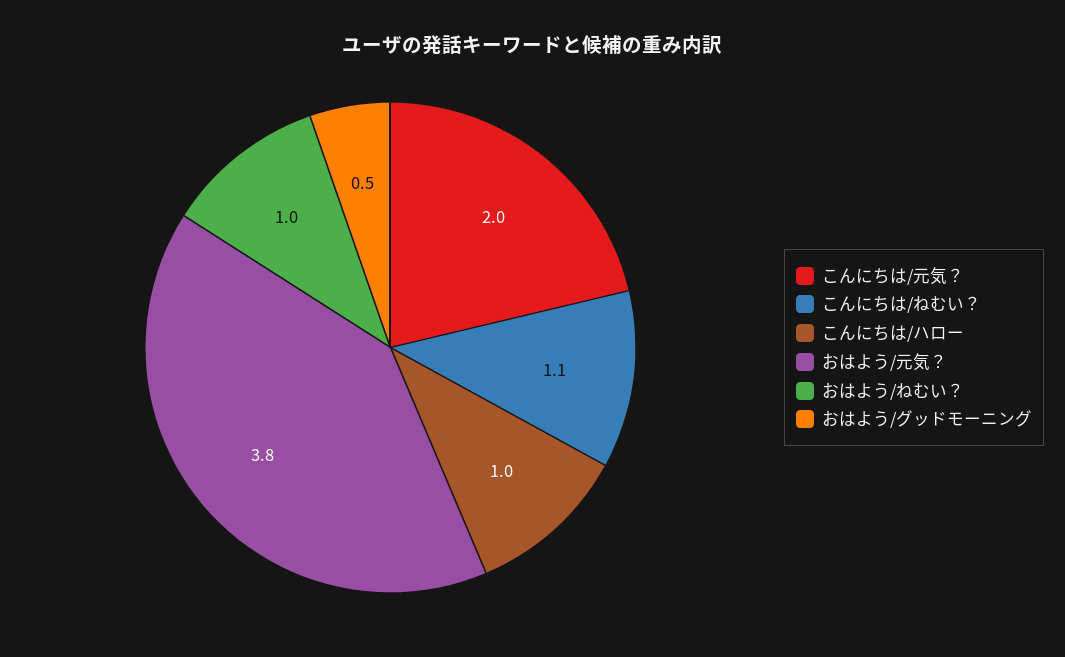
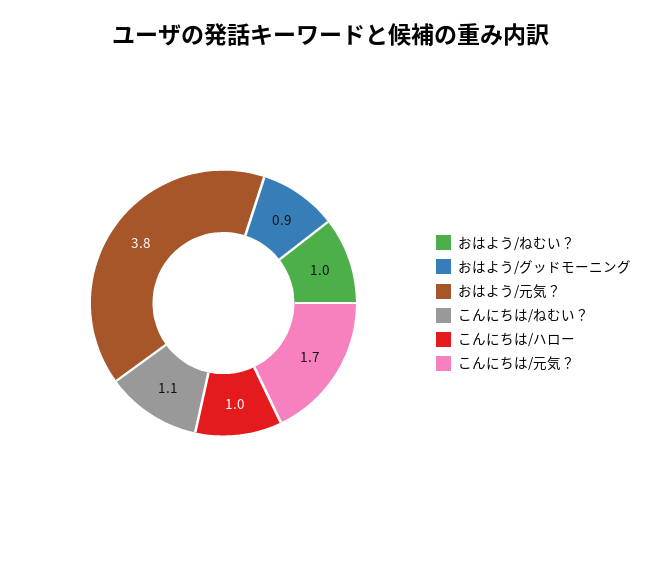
  {
-   "こんにちは/元気？": 2,
+   "こんにちは/元気？": 1.7,
    "こんにちは/ねむい？": 1.1,
    "こんにちは/ハロー": 1,
    "おはよう/元気？": 3.8,
    "おはよう/ねむい？": 1,
-   "おはよう/グッドモーニング": 0.5
+   "おはよう/グッドモーニング": 0.9
  }

